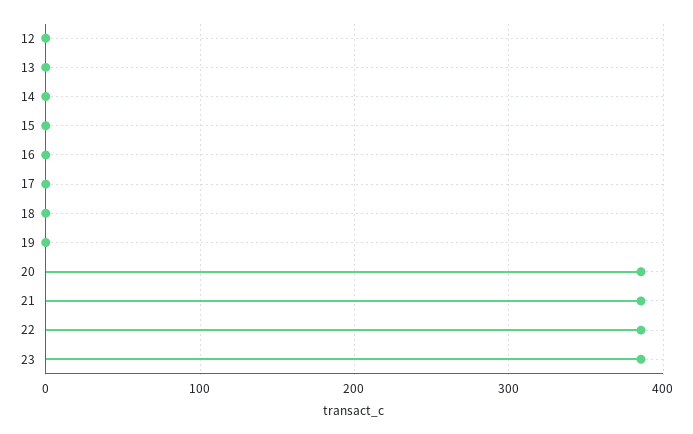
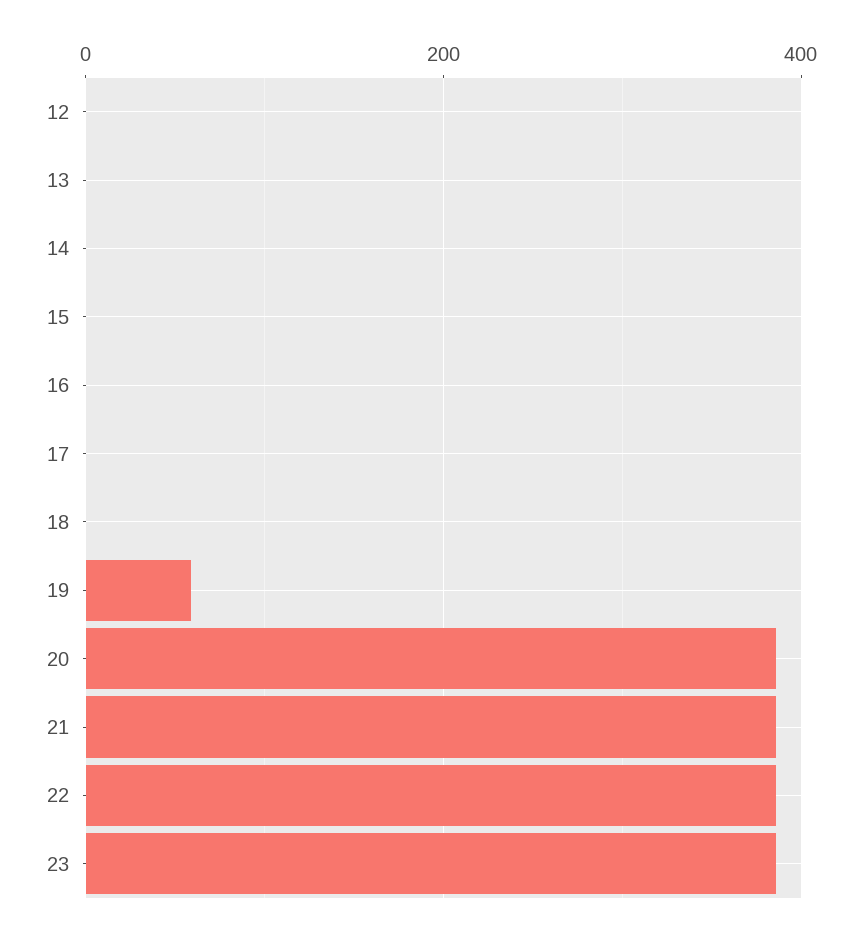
  {
    "12": 0,
    "13": 0,
    "14": 0,
    "15": 0,
    "16": 0,
    "17": 0,
    "18": 0,
-   "19": 0,
+   "19": 60,
    "20": 390,
    "21": 390,
    "22": 390,
    "23": 390
  }

